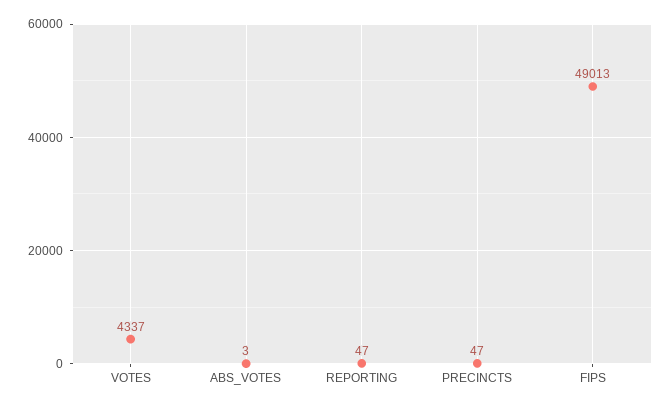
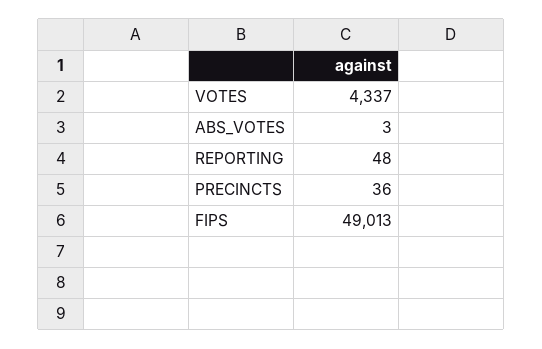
  {
    "VOTES": 4337,
    "ABS_VOTES": 3,
-   "REPORTING": 47,
+   "REPORTING": 48,
-   "PRECINCTS": 47,
+   "PRECINCTS": 36,
    "FIPS": 49013
  }

